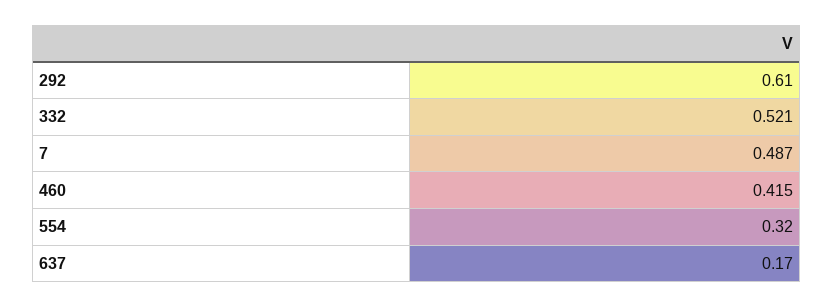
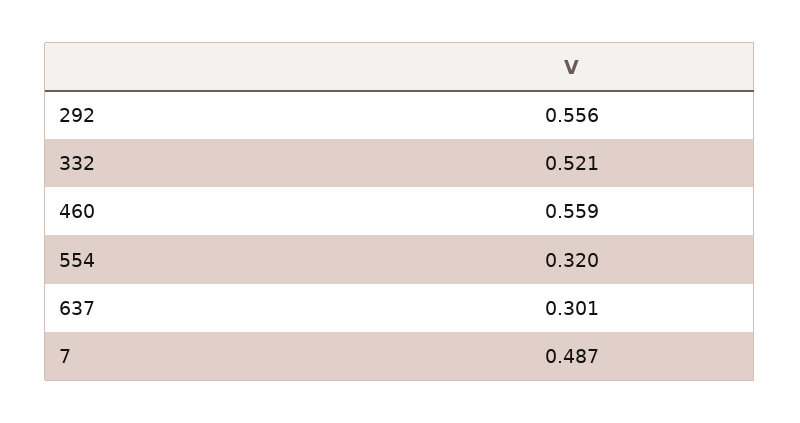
  {
-   "292": 0.61,
+   "292": 0.556,
    "332": 0.521,
    "7": 0.487,
-   "460": 0.415,
+   "460": 0.559,
    "554": 0.32,
-   "637": 0.17
+   "637": 0.301
  }

